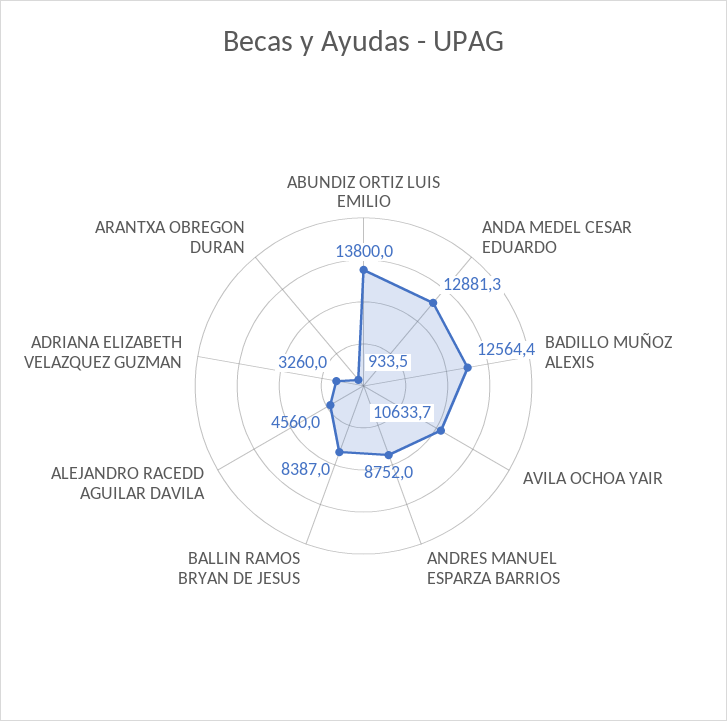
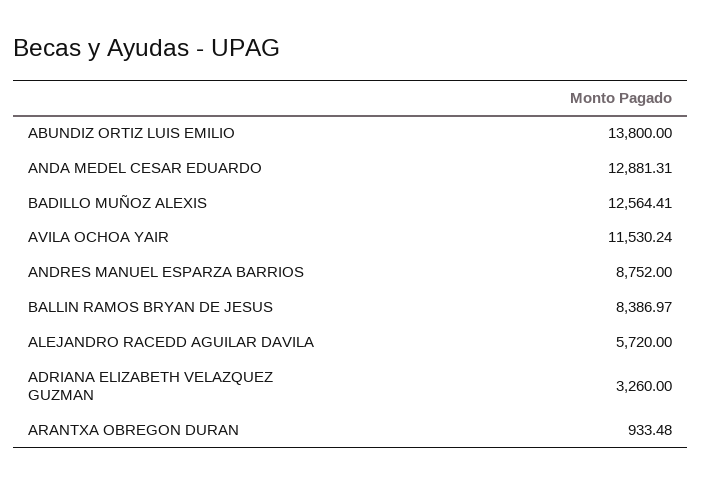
  {
    "ABUNDIZ ORTIZ LUIS EMILIO": 13800,
    "ANDA MEDEL CESAR EDUARDO": 12881.31,
    "BADILLO MUÑOZ ALEXIS": 12564.41,
-   "AVILA OCHOA YAIR": 10633.7,
+   "AVILA OCHOA YAIR": 11530.24,
    "ANDRES MANUEL ESPARZA BARRIOS": 8752,
    "BALLIN RAMOS BRYAN DE JESUS": 8386.97,
-   "ALEJANDRO RACEDD AGUILAR DAVILA": 4560,
+   "ALEJANDRO RACEDD AGUILAR DAVILA": 5720,
    "ADRIANA ELIZABETH VELAZQUEZ GUZMAN": 3260,
    "ARANTXA OBREGON DURAN": 933.48
  }

